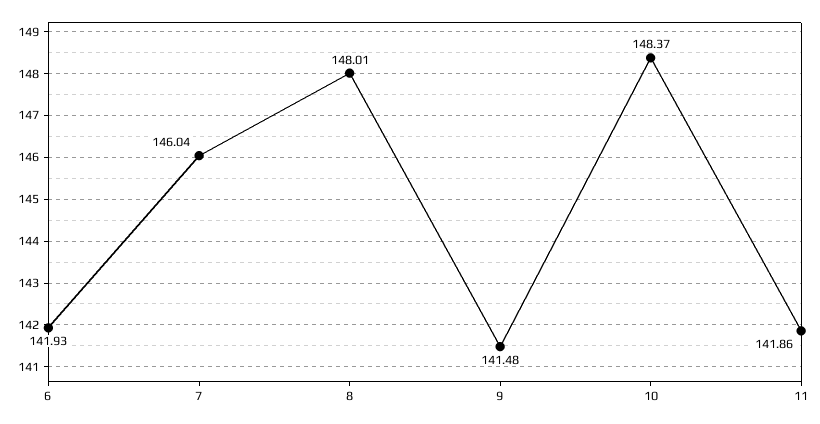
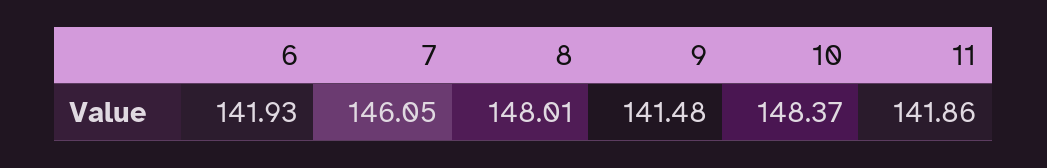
  {
    "6": 141.93,
-   "7": 146.04,
+   "7": 146.05,
    "8": 148.01,
    "9": 141.48,
    "10": 148.37,
    "11": 141.86
  }

